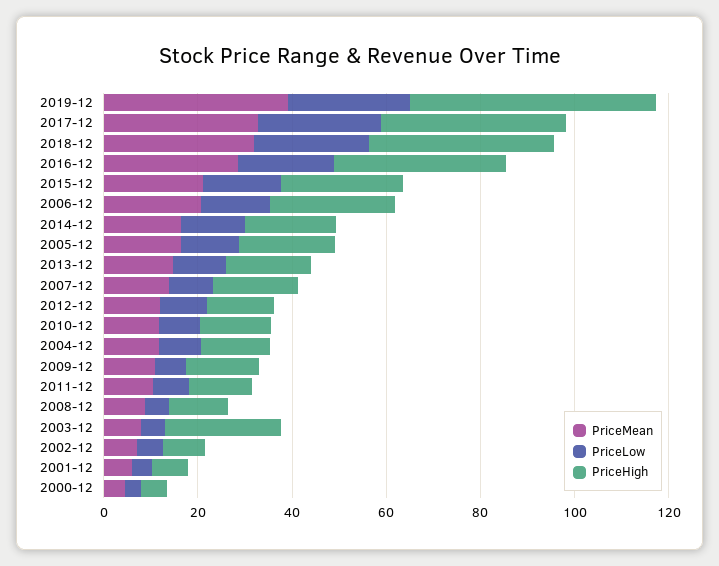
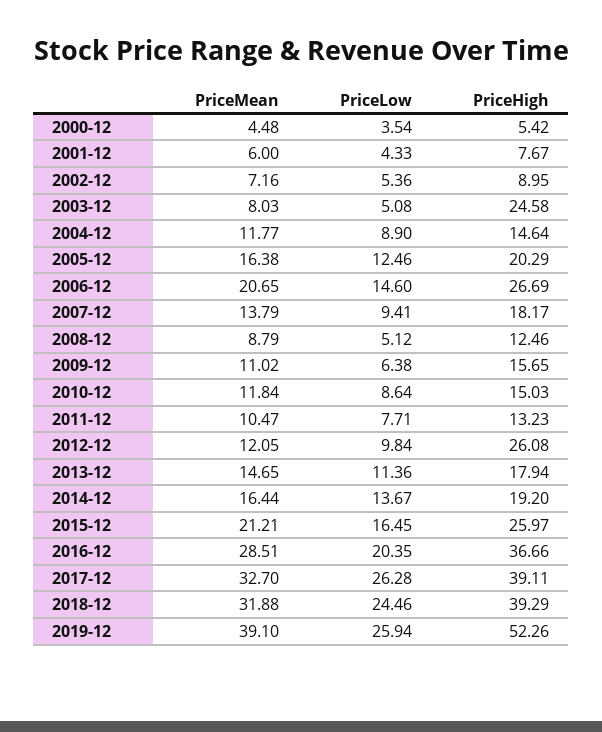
  {
    "PriceMean": {
      "2019-12": 39.1,
      "2017-12": 32.7,
      "2018-12": 31.88,
      "2016-12": 28.51,
      "2015-12": 21.21,
      "2006-12": 20.65,
      "2014-12": 16.44,
      "2005-12": 16.38,
      "2013-12": 14.65,
      "2007-12": 13.79,
      "2012-12": 12.05,
      "2010-12": 11.84,
      "2004-12": 11.77,
      "2009-12": 11.02,
      "2011-12": 10.47,
      "2008-12": 8.79,
      "2003-12": 8.03,
      "2002-12": 7.16,
      "2001-12": 6,
      "2000-12": 4.48
    },
    "PriceLow": {
      "2019-12": 25.94,
      "2017-12": 26.28,
      "2018-12": 24.46,
      "2016-12": 20.35,
      "2015-12": 16.45,
      "2006-12": 14.6,
      "2014-12": 13.67,
      "2005-12": 12.46,
      "2013-12": 11.36,
      "2007-12": 9.41,
      "2012-12": 9.84,
      "2010-12": 8.64,
      "2004-12": 8.9,
      "2009-12": 6.38,
      "2011-12": 7.71,
      "2008-12": 5.12,
      "2003-12": 5.08,
      "2002-12": 5.36,
      "2001-12": 4.33,
      "2000-12": 3.54
    },
    "PriceHigh": {
      "2019-12": 52.26,
      "2017-12": 39.11,
      "2018-12": 39.29,
      "2016-12": 36.66,
      "2015-12": 25.97,
      "2006-12": 26.69,
      "2014-12": 19.2,
      "2005-12": 20.29,
      "2013-12": 17.94,
      "2007-12": 18.17,
-     "2012-12": 15,
+     "2012-12": 26.08,
      "2010-12": 15.03,
      "2004-12": 14.64,
      "2009-12": 15.65,
      "2011-12": 13.23,
      "2008-12": 12.46,
      "2003-12": 24.58,
      "2002-12": 8.95,
      "2001-12": 7.67,
      "2000-12": 5.42
    }
  }

